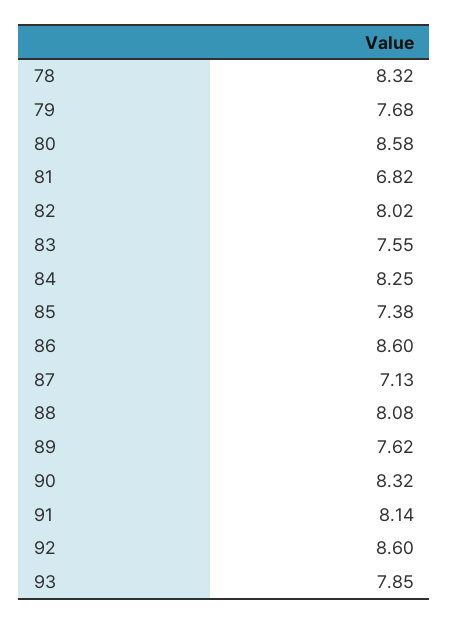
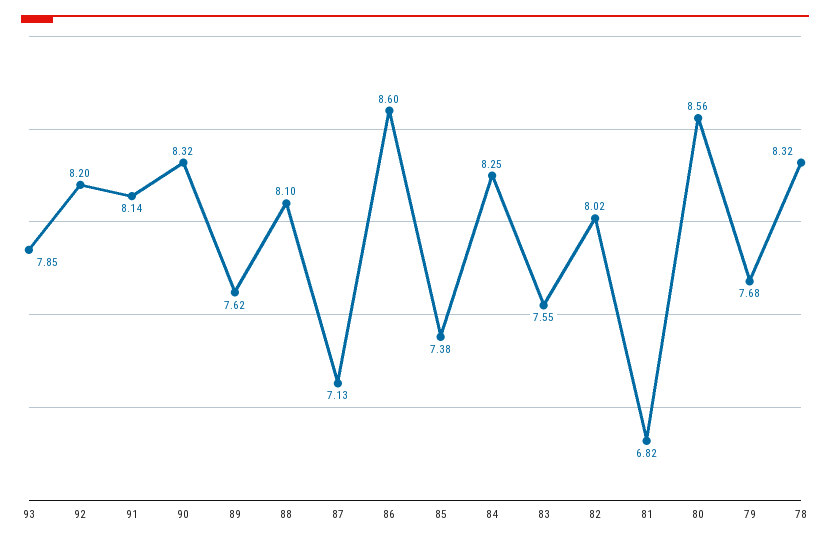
  {
    "78": 8.32,
    "79": 7.68,
-   "80": 8.58,
+   "80": 8.56,
    "81": 6.82,
    "82": 8.02,
    "83": 7.55,
    "84": 8.25,
    "85": 7.38,
    "86": 8.6,
    "87": 7.13,
-   "88": 8.08,
+   "88": 8.1,
    "89": 7.62,
    "90": 8.32,
    "91": 8.14,
-   "92": 8.6,
+   "92": 8.2,
    "93": 7.85
  }

